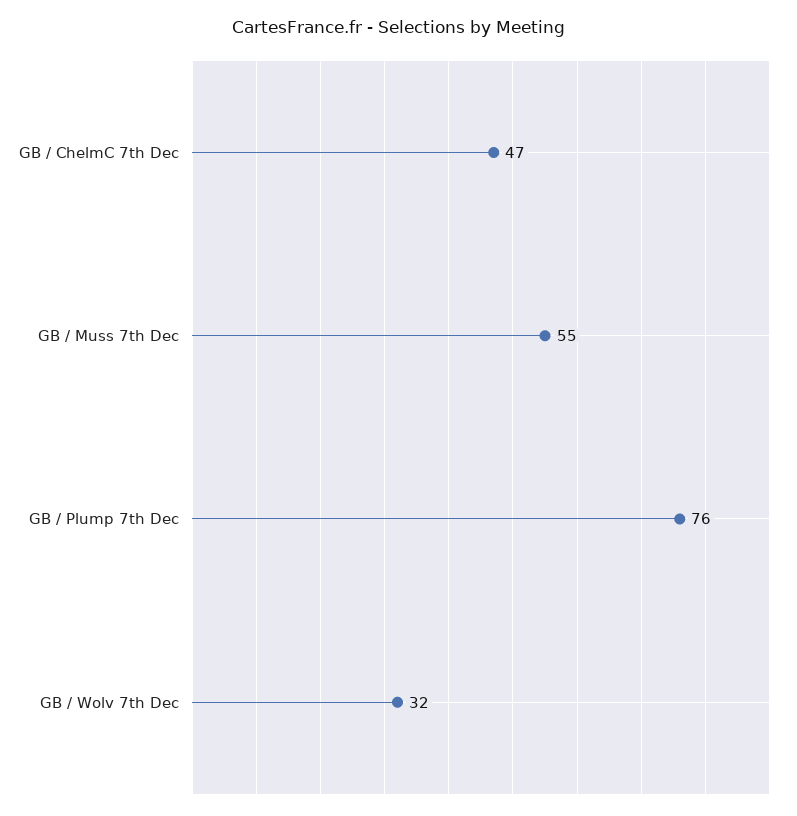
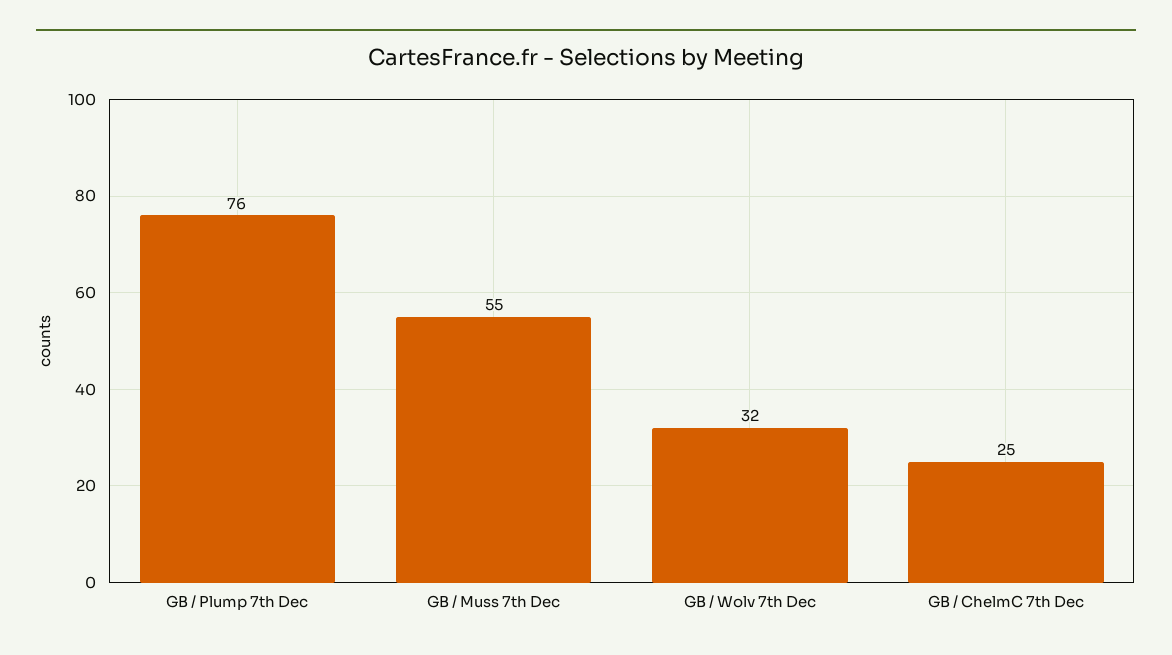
  {
-   "GB / ChelmC 7th Dec": 47,
+   "GB / ChelmC 7th Dec": 25,
    "GB / Muss 7th Dec": 55,
    "GB / Plump 7th Dec": 76,
    "GB / Wolv 7th Dec": 32
  }

